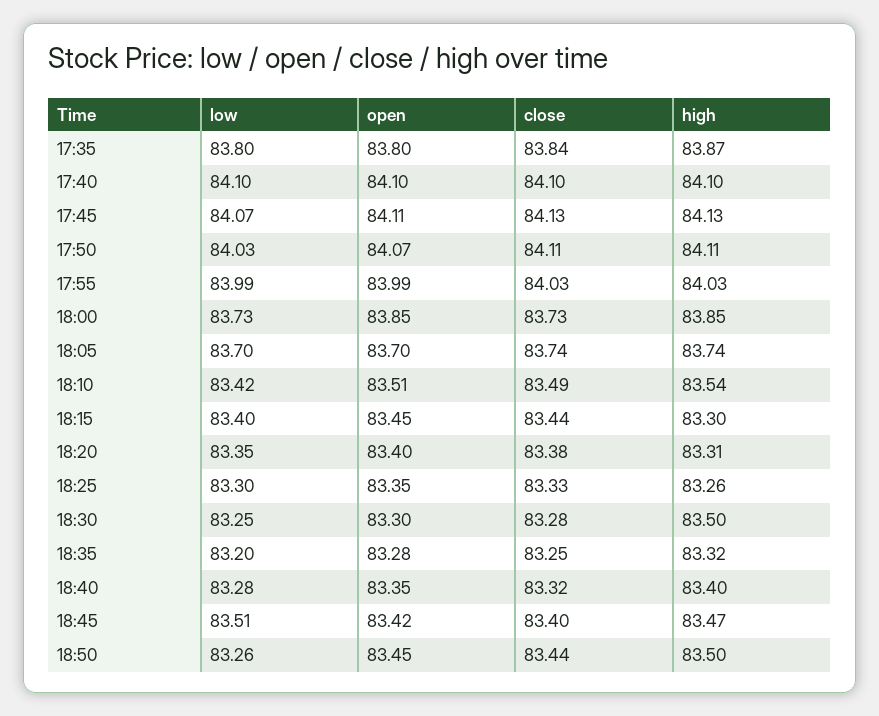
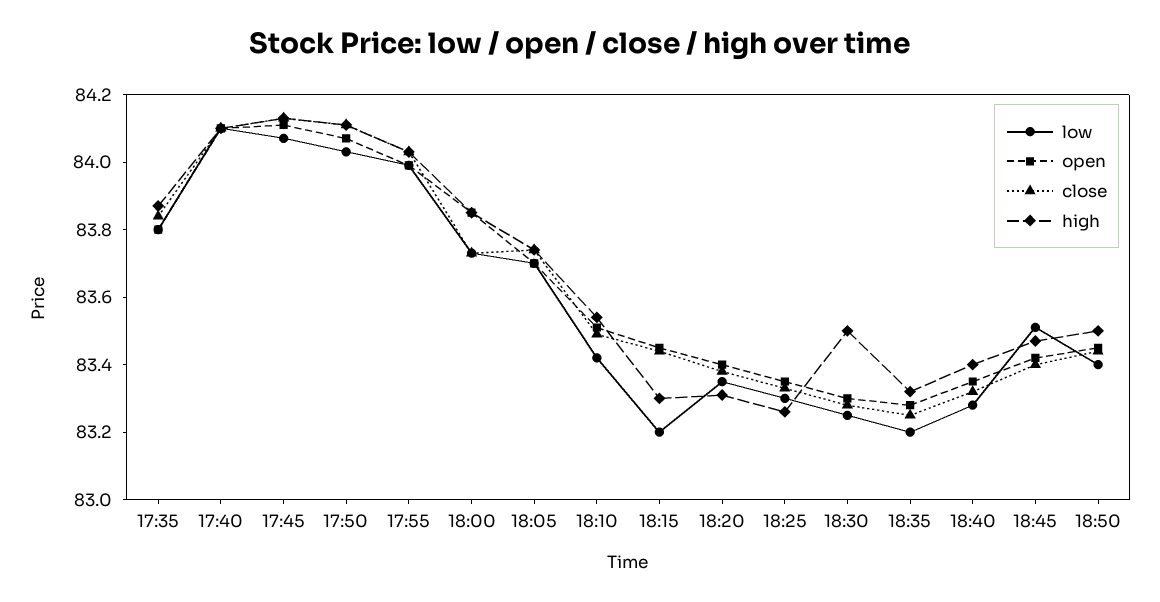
  {
    "low": {
      "17:35": 83.8,
      "17:40": 84.1,
      "17:45": 84.07,
      "17:50": 84.03,
      "17:55": 83.99,
      "18:00": 83.73,
      "18:05": 83.7,
      "18:10": 83.42,
-     "18:15": 83.4,
+     "18:15": 83.2,
      "18:20": 83.35,
      "18:25": 83.3,
      "18:30": 83.25,
      "18:35": 83.2,
      "18:40": 83.28,
      "18:45": 83.51,
-     "18:50": 83.26
+     "18:50": 83.4
    },
    "open": {
      "17:35": 83.8,
      "17:40": 84.1,
      "17:45": 84.11,
      "17:50": 84.07,
      "17:55": 83.99,
      "18:00": 83.85,
      "18:05": 83.7,
      "18:10": 83.51,
      "18:15": 83.45,
      "18:20": 83.4,
      "18:25": 83.35,
      "18:30": 83.3,
      "18:35": 83.28,
      "18:40": 83.35,
      "18:45": 83.42,
      "18:50": 83.45
    },
    "close": {
      "17:35": 83.84,
      "17:40": 84.1,
      "17:45": 84.13,
      "17:50": 84.11,
      "17:55": 84.03,
      "18:00": 83.73,
      "18:05": 83.74,
      "18:10": 83.49,
      "18:15": 83.44,
      "18:20": 83.38,
      "18:25": 83.33,
      "18:30": 83.28,
      "18:35": 83.25,
      "18:40": 83.32,
      "18:45": 83.4,
      "18:50": 83.44
    },
    "high": {
      "17:35": 83.87,
      "17:40": 84.1,
      "17:45": 84.13,
      "17:50": 84.11,
      "17:55": 84.03,
      "18:00": 83.85,
      "18:05": 83.74,
      "18:10": 83.54,
      "18:15": 83.3,
      "18:20": 83.31,
      "18:25": 83.26,
      "18:30": 83.5,
      "18:35": 83.32,
      "18:40": 83.4,
      "18:45": 83.47,
      "18:50": 83.5
    }
  }

